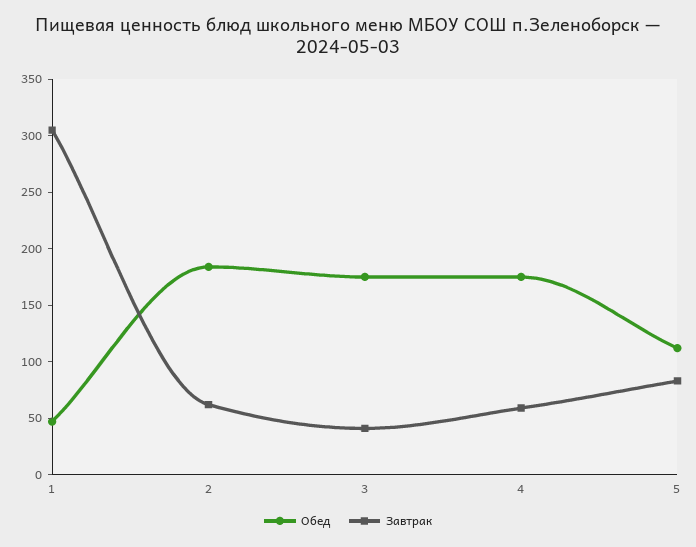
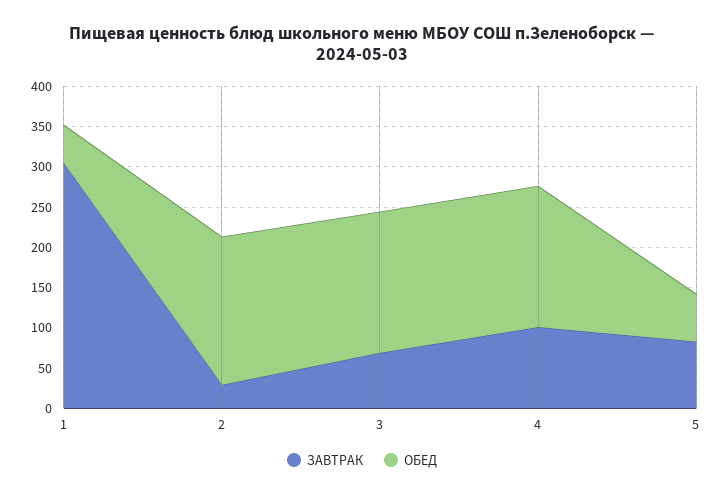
  {
    "Обед": {
      "1": 50,
      "2": 180,
      "3": 180,
      "4": 180,
-     "5": 110
+     "5": 60
    },
    "Завтрак": {
      "1": 310,
-     "2": 60,
+     "2": 30,
-     "3": 40,
+     "3": 70,
-     "4": 60,
+     "4": 100,
      "5": 80
    }
  }

